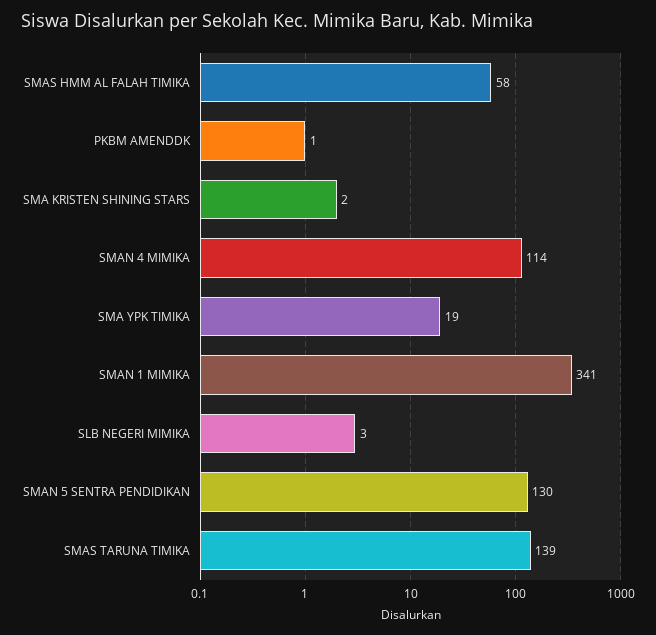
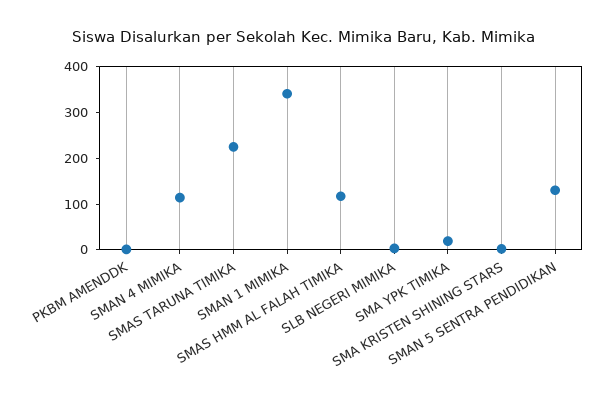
  {
-   "SMAS HMM AL FALAH TIMIKA": 58,
+   "SMAS HMM AL FALAH TIMIKA": 120,
    "PKBM AMENDDK": 1,
    "SMA KRISTEN SHINING STARS": 2,
    "SMAN 4 MIMIKA": 114,
    "SMA YPK TIMIKA": 19,
    "SMAN 1 MIMIKA": 341,
    "SLB NEGERI MIMIKA": 3,
    "SMAN 5 SENTRA PENDIDIKAN": 130,
-   "SMAS TARUNA TIMIKA": 139
+   "SMAS TARUNA TIMIKA": 220
  }

